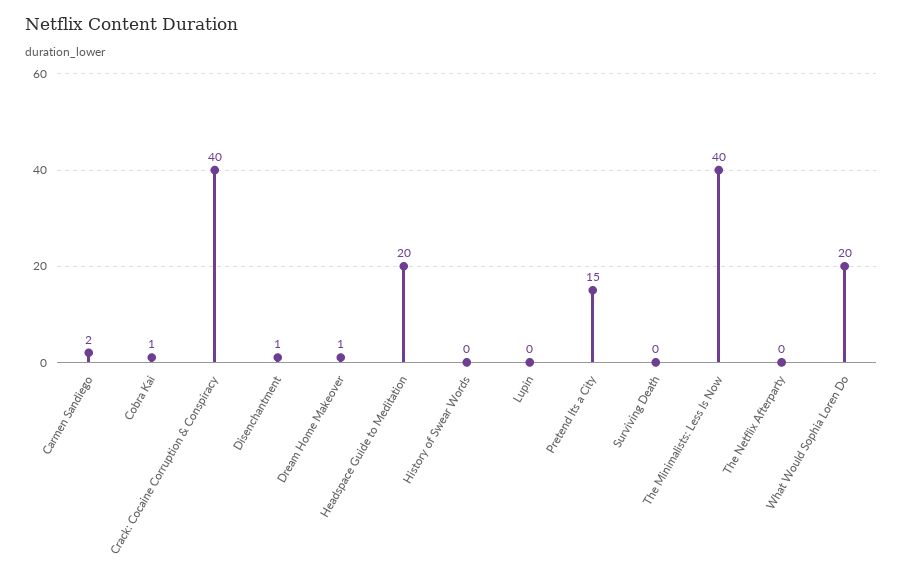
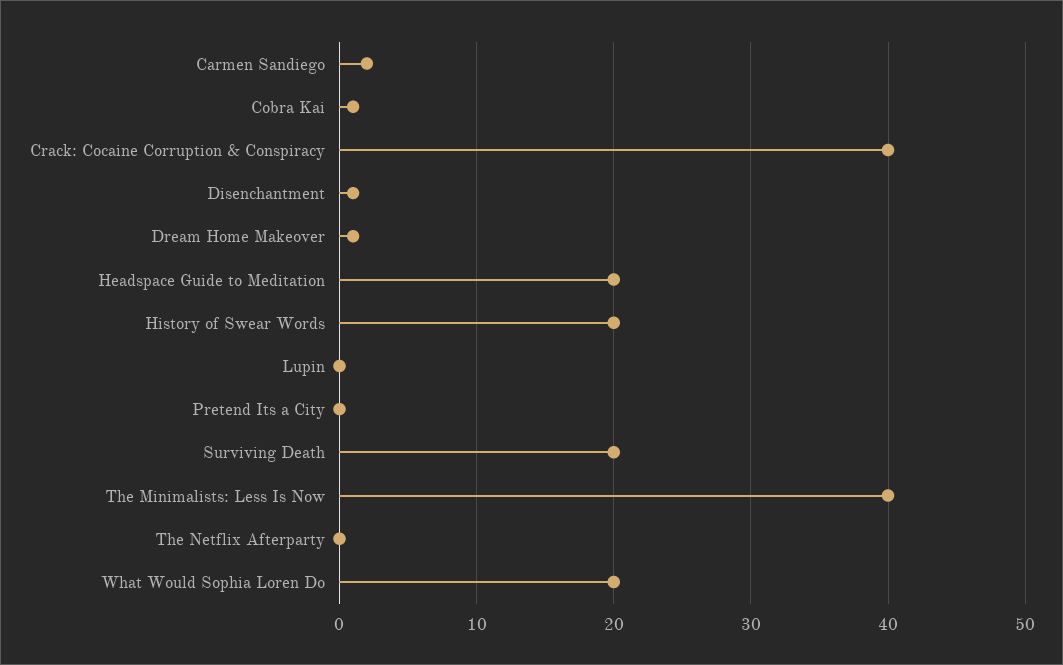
  {
    "Carmen Sandiego": 2,
    "Cobra Kai": 1,
    "Crack: Cocaine Corruption & Conspiracy": 40,
    "Disenchantment": 1,
    "Dream Home Makeover": 1,
    "Headspace Guide to Meditation": 20,
-   "History of Swear Words": 0,
+   "History of Swear Words": 20,
    "Lupin": 0,
-   "Pretend Its a City": 15,
+   "Pretend Its a City": 0,
-   "Surviving Death": 0,
+   "Surviving Death": 20,
    "The Minimalists: Less Is Now": 40,
    "The Netflix Afterparty": 0,
    "What Would Sophia Loren Do": 20
  }

